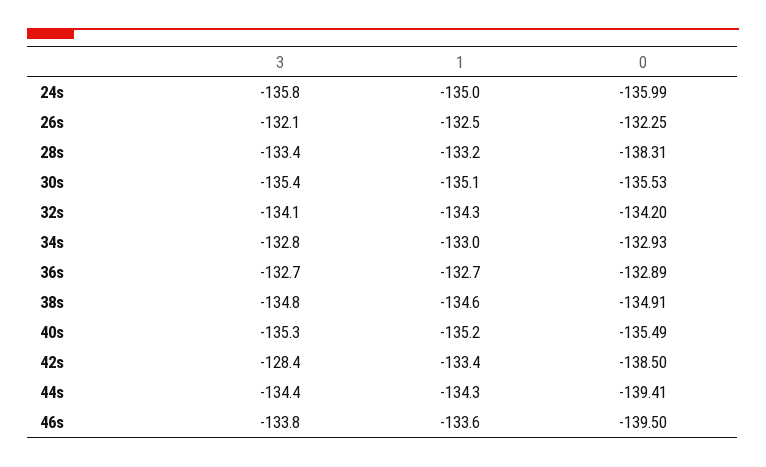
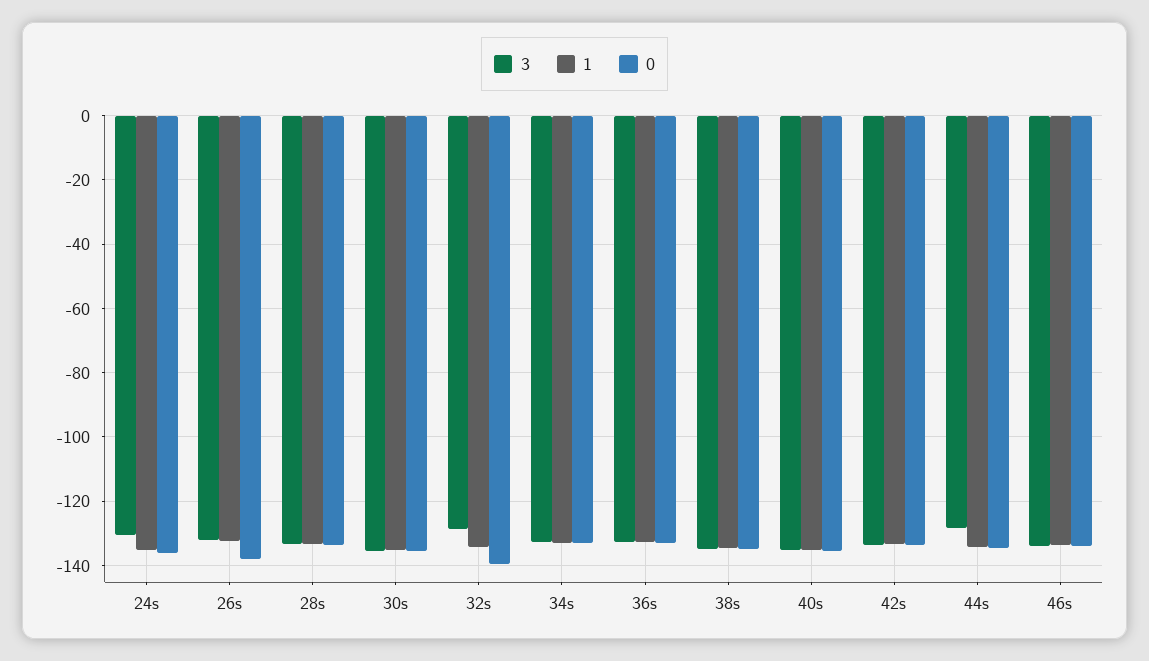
  {
    "3": {
-     "24s": -135.8,
+     "24s": -130,
      "26s": -132.1,
      "28s": -133.4,
      "30s": -135.4,
-     "32s": -134.1,
+     "32s": -128,
      "34s": -132.8,
      "36s": -132.7,
      "38s": -134.8,
      "40s": -135.3,
-     "42s": -128.4,
+     "42s": -134,
-     "44s": -134.4,
+     "44s": -128,
      "46s": -133.8
    },
    "1": {
      "24s": -135,
      "26s": -132.5,
      "28s": -133.2,
      "30s": -135.1,
      "32s": -134.3,
      "34s": -133,
      "36s": -132.7,
      "38s": -134.6,
      "40s": -135.2,
      "42s": -133.4,
      "44s": -134.3,
      "46s": -133.6
    },
    "0": {
      "24s": -135.99,
-     "26s": -132.25,
+     "26s": -138,
-     "28s": -138.31,
+     "28s": -134,
      "30s": -135.53,
-     "32s": -134.2,
+     "32s": -140,
      "34s": -132.93,
      "36s": -132.89,
      "38s": -134.91,
      "40s": -135.49,
-     "42s": -138.5,
+     "42s": -134,
-     "44s": -139.41,
+     "44s": -134,
-     "46s": -139.5
+     "46s": -134
    }
  }

